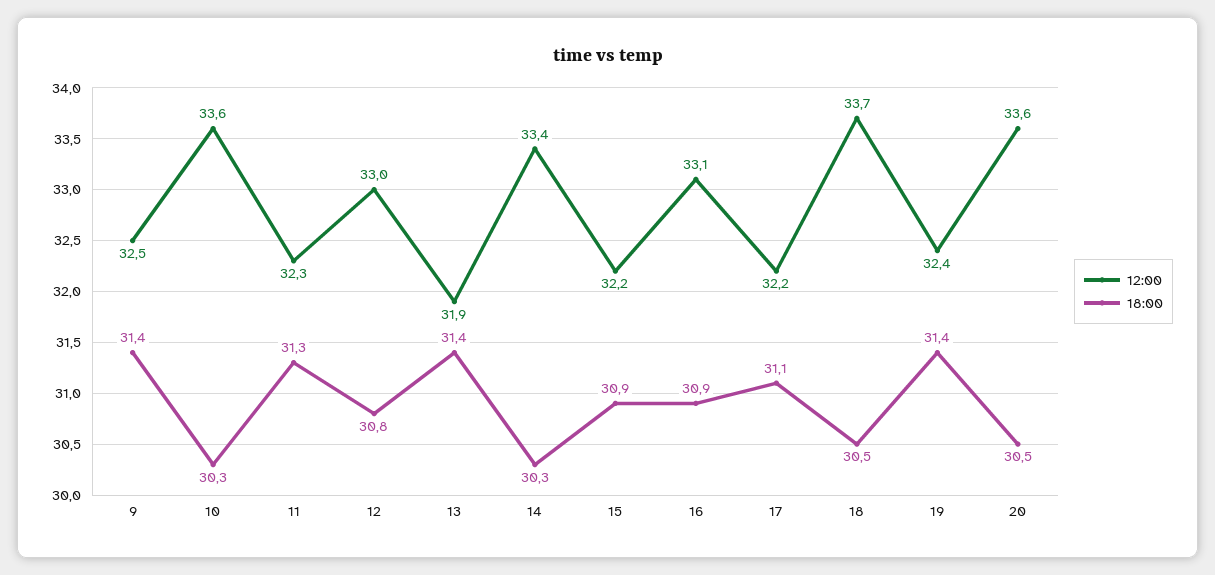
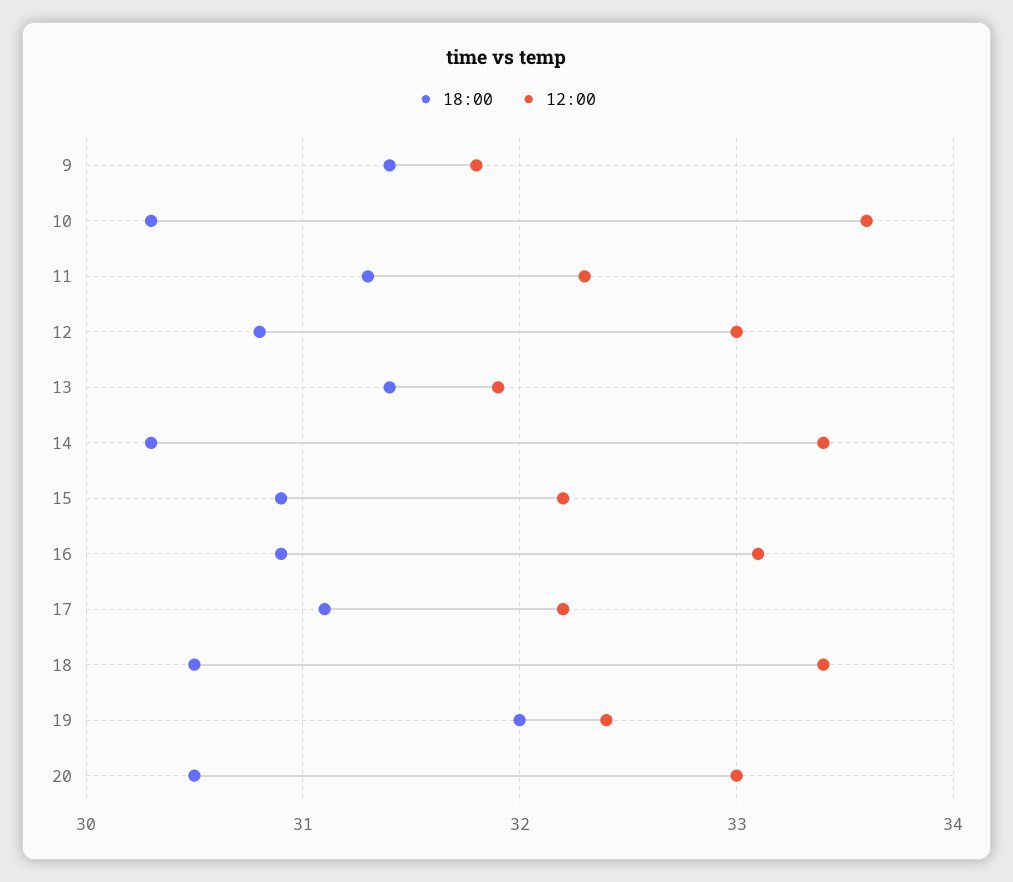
  {
    "12:00": {
-     "9": 32.5,
+     "9": 31.8,
      "10": 33.6,
      "11": 32.3,
      "12": 33,
      "13": 31.9,
      "14": 33.4,
      "15": 32.2,
      "16": 33.1,
      "17": 32.2,
-     "18": 33.7,
+     "18": 33.4,
      "19": 32.4,
-     "20": 33.6
+     "20": 33
    },
    "18:00": {
      "9": 31.4,
      "10": 30.3,
      "11": 31.3,
      "12": 30.8,
      "13": 31.4,
      "14": 30.3,
      "15": 30.9,
      "16": 30.9,
      "17": 31.1,
      "18": 30.5,
-     "19": 31.4,
+     "19": 32,
      "20": 30.5
    }
  }

